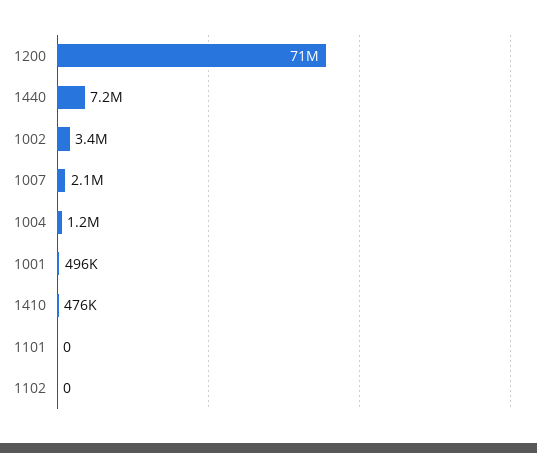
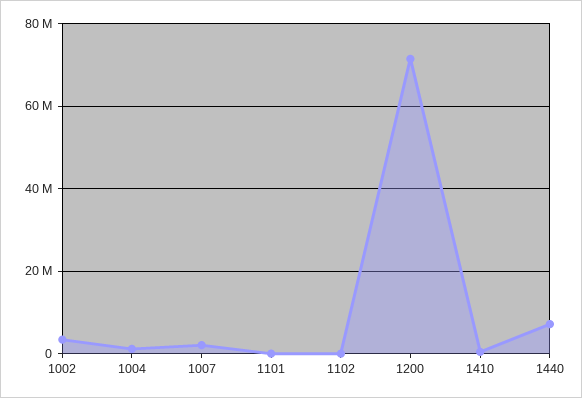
  {
    "1200": 71000000,
    "1440": 7200000,
    "1002": 3400000,
    "1007": 2100000,
    "1004": 1200000,
-   "1001": 496000,
    "1410": 476000,
    "1101": 0,
    "1102": 0
  }

